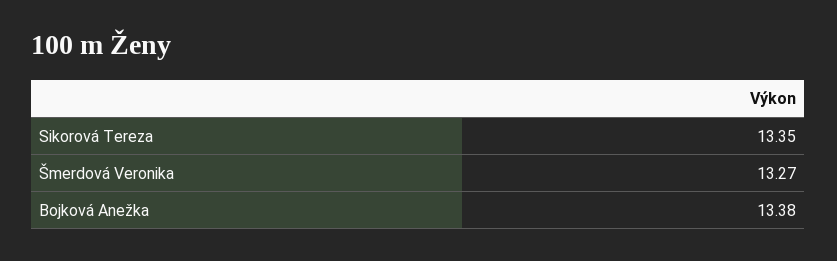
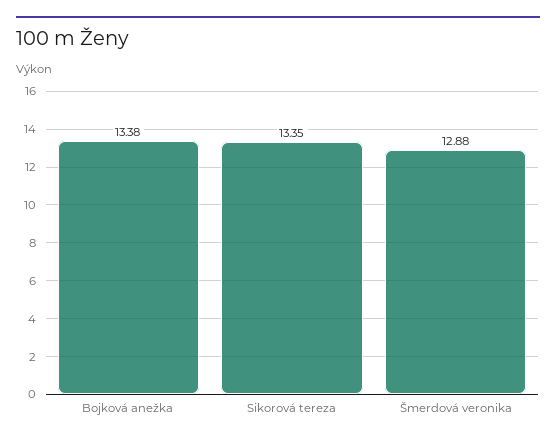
  {
    "Sikorová Tereza": 13.35,
-   "Šmerdová Veronika": 13.27,
+   "Šmerdová Veronika": 12.88,
    "Bojková Anežka": 13.38
  }

